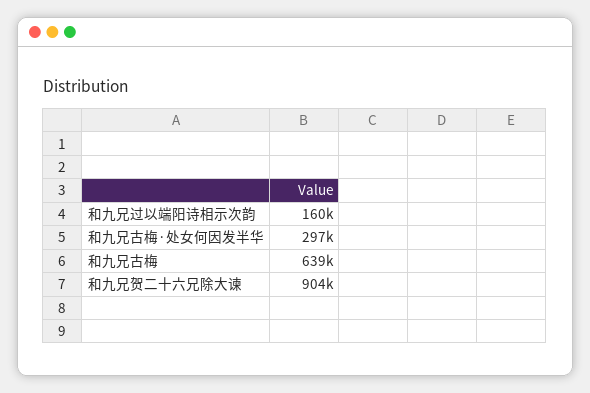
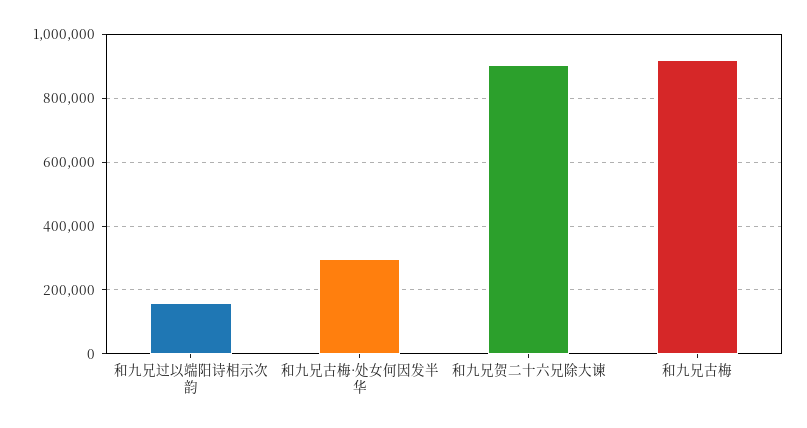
  {
    "和九兄过以端阳诗相示次韵": 160000,
    "和九兄古梅·处女何因发半华": 297000,
-   "和九兄古梅": 639000,
+   "和九兄古梅": 920000,
    "和九兄贺二十六兄除大谏": 904000
  }

